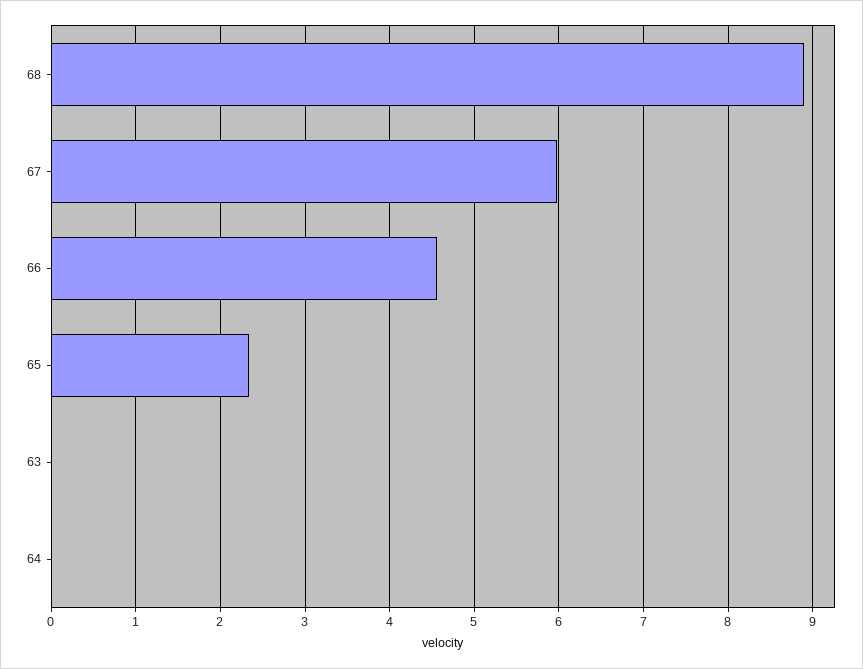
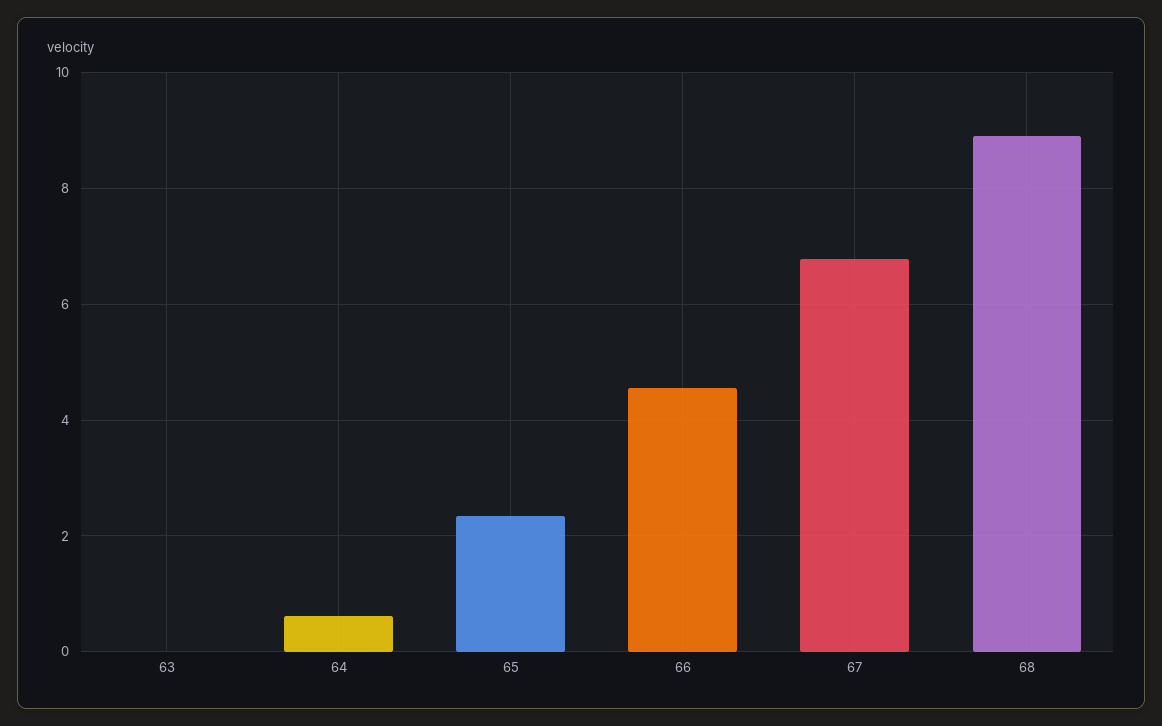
  {
    "68": 8.9,
-   "67": 6,
+   "67": 6.8,
    "66": 4.6,
    "65": 2.3,
    "63": 0,
-   "64": 0
+   "64": 0.6
  }

